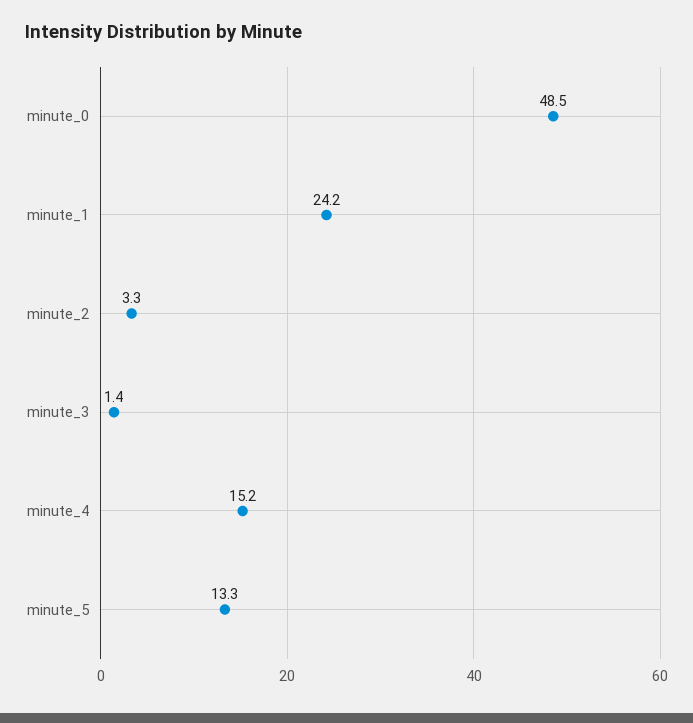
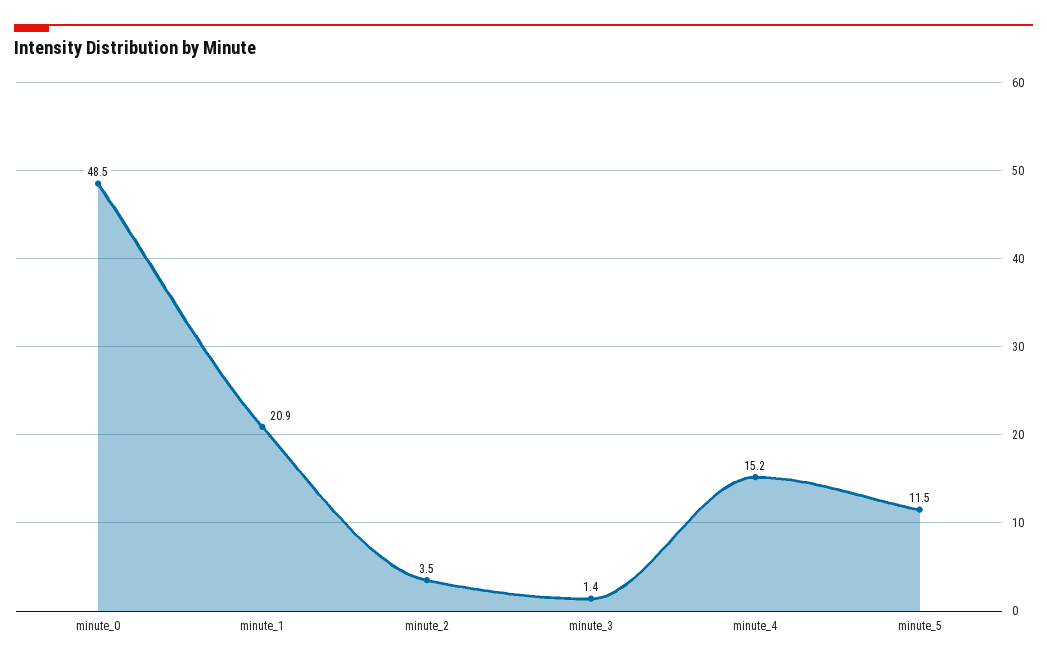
  {
    "minute_0": 48.5,
-   "minute_1": 24.2,
+   "minute_1": 20.9,
-   "minute_2": 3.3,
+   "minute_2": 3.5,
    "minute_3": 1.4,
    "minute_4": 15.2,
-   "minute_5": 13.3
+   "minute_5": 11.5
  }

